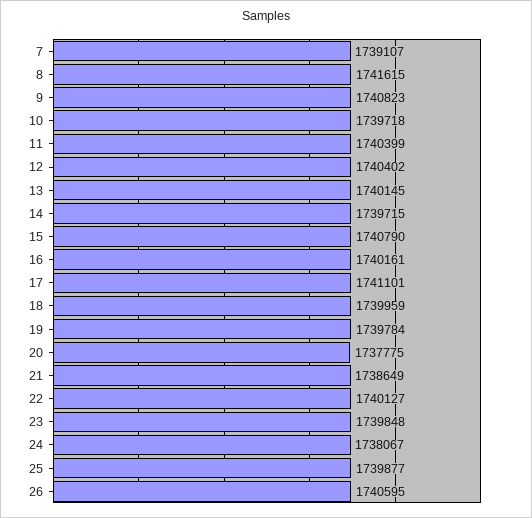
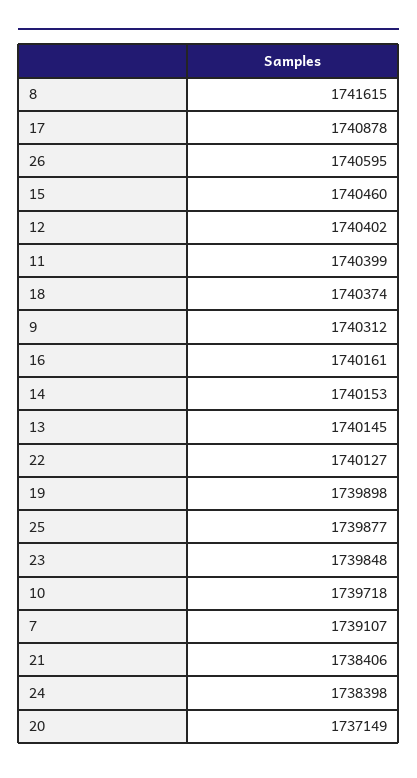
  {
    "7": 1739107,
    "8": 1741615,
-   "9": 1740823,
+   "9": 1740312,
    "10": 1739718,
    "11": 1740399,
    "12": 1740402,
    "13": 1740145,
-   "14": 1739715,
+   "14": 1740153,
-   "15": 1740790,
+   "15": 1740460,
    "16": 1740161,
-   "17": 1741101,
+   "17": 1740878,
-   "18": 1739959,
+   "18": 1740374,
-   "19": 1739784,
+   "19": 1739898,
-   "20": 1737775,
+   "20": 1737149,
-   "21": 1738649,
+   "21": 1738406,
    "22": 1740127,
    "23": 1739848,
-   "24": 1738067,
+   "24": 1738398,
    "25": 1739877,
    "26": 1740595
  }

